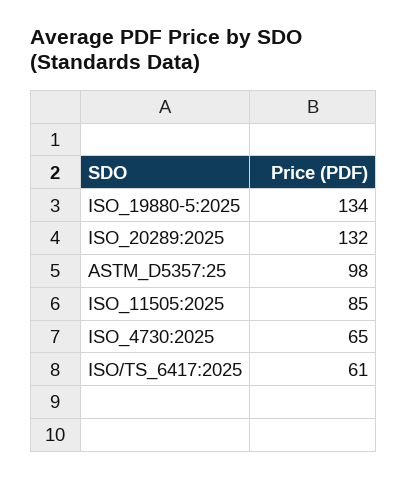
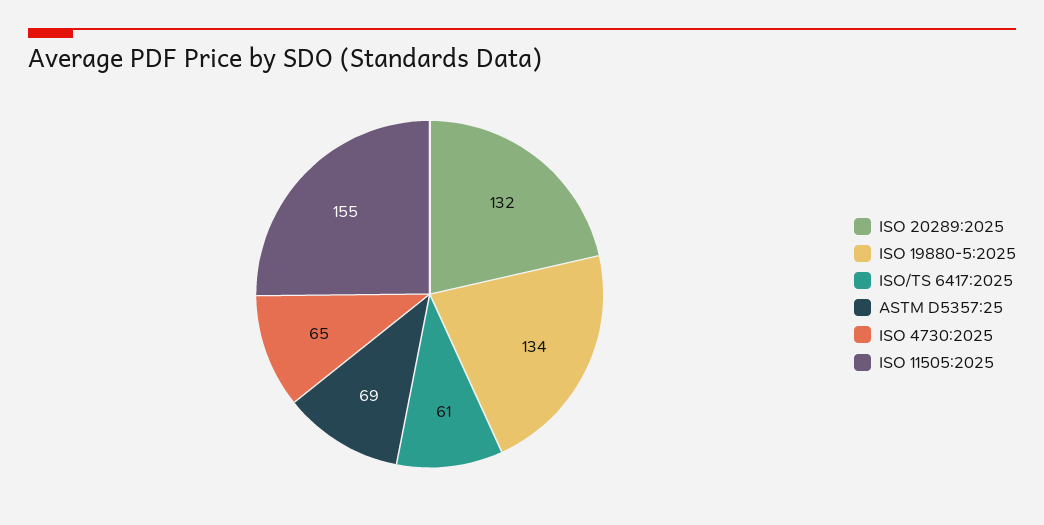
  {
    "ISO_19880-5:2025": 134,
    "ISO_20289:2025": 132,
-   "ASTM_D5357:25": 98,
+   "ASTM_D5357:25": 69,
-   "ISO_11505:2025": 85,
+   "ISO_11505:2025": 155,
    "ISO_4730:2025": 65,
    "ISO/TS_6417:2025": 61
  }

